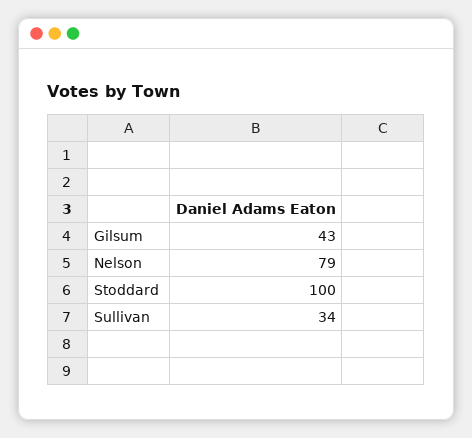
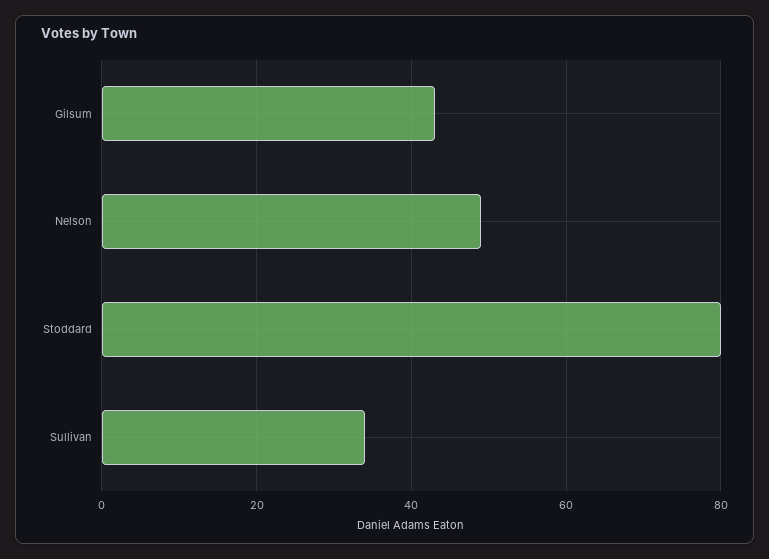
  {
    "Gilsum": 43,
-   "Nelson": 79,
+   "Nelson": 50,
-   "Stoddard": 100,
+   "Stoddard": 80,
    "Sullivan": 34
  }

